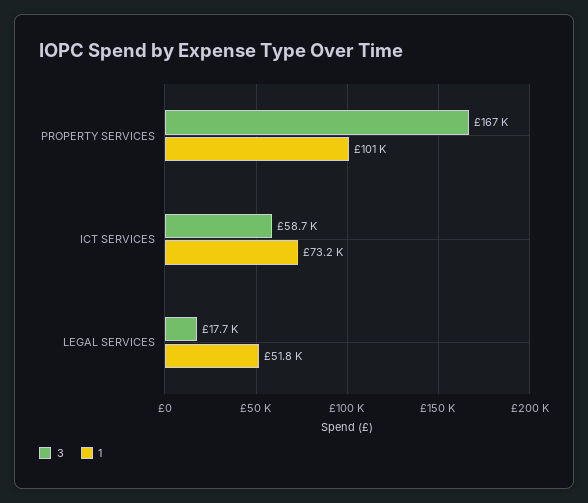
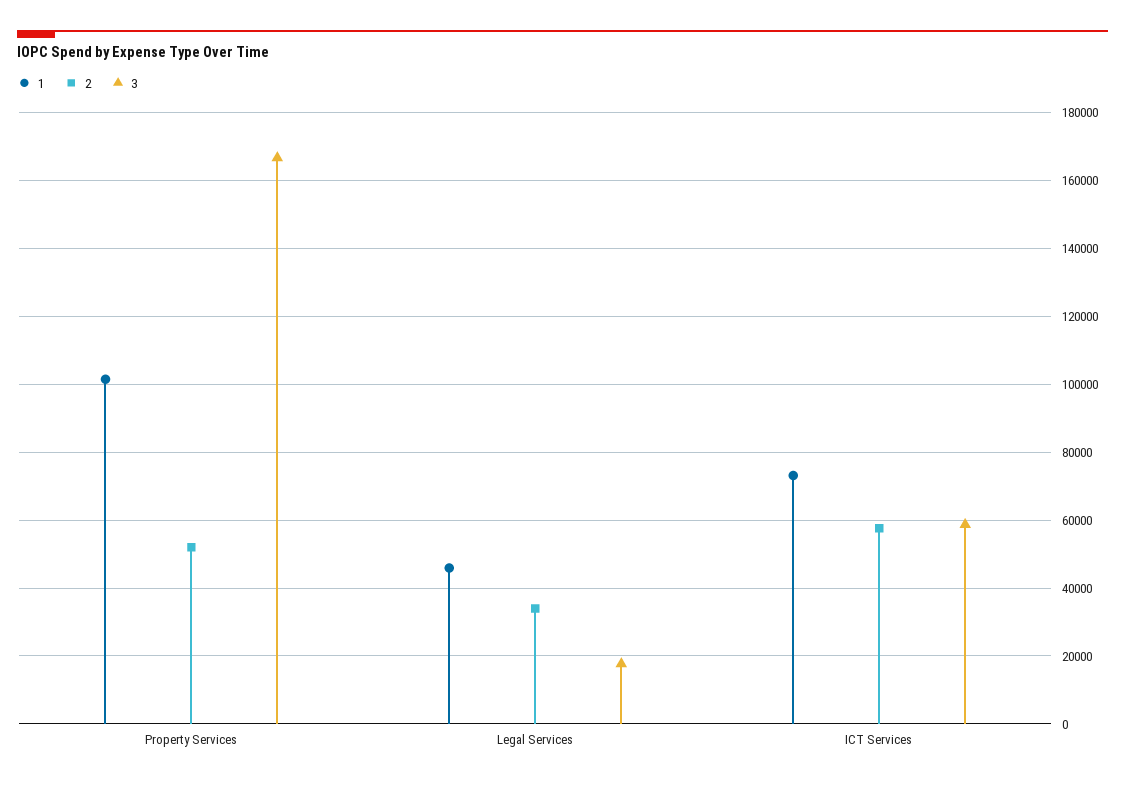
  {
    "3": {
      "PROPERTY SERVICES": 167000,
      "ICT SERVICES": 58700,
      "LEGAL SERVICES": 17700
    },
    "1": {
      "PROPERTY SERVICES": 101000,
      "ICT SERVICES": 73200,
-     "LEGAL SERVICES": 51800
+     "LEGAL SERVICES": 46000
-   }
+   },
+   "2": {
+     "PROPERTY SERVICES": 52000,
+     "LEGAL SERVICES": 34000,
+     "ICT SERVICES": 58000
+   }
  }

